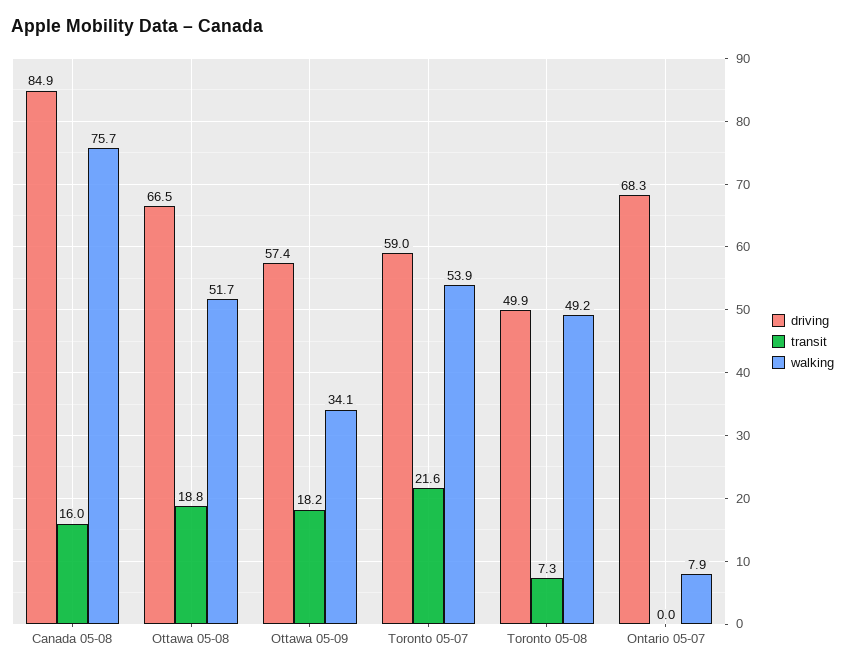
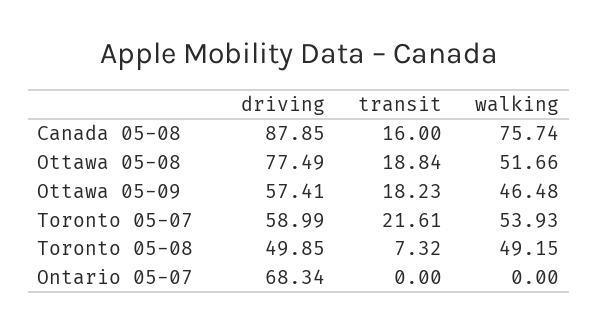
  {
    "driving": {
-     "Canada 05-08": 84.9,
+     "Canada 05-08": 87.85,
-     "Ottawa 05-08": 66.5,
+     "Ottawa 05-08": 77.49,
      "Ottawa 05-09": 57.41,
      "Toronto 05-07": 58.99,
      "Toronto 05-08": 49.85,
      "Ontario 05-07": 68.34
    },
    "transit": {
      "Canada 05-08": 16,
      "Ottawa 05-08": 18.84,
      "Ottawa 05-09": 18.23,
      "Toronto 05-07": 21.61,
      "Toronto 05-08": 7.32,
      "Ontario 05-07": 0
    },
    "walking": {
      "Canada 05-08": 75.74,
      "Ottawa 05-08": 51.66,
-     "Ottawa 05-09": 34.1,
+     "Ottawa 05-09": 46.48,
      "Toronto 05-07": 53.93,
      "Toronto 05-08": 49.15,
-     "Ontario 05-07": 7.9
+     "Ontario 05-07": 0
    }
  }

